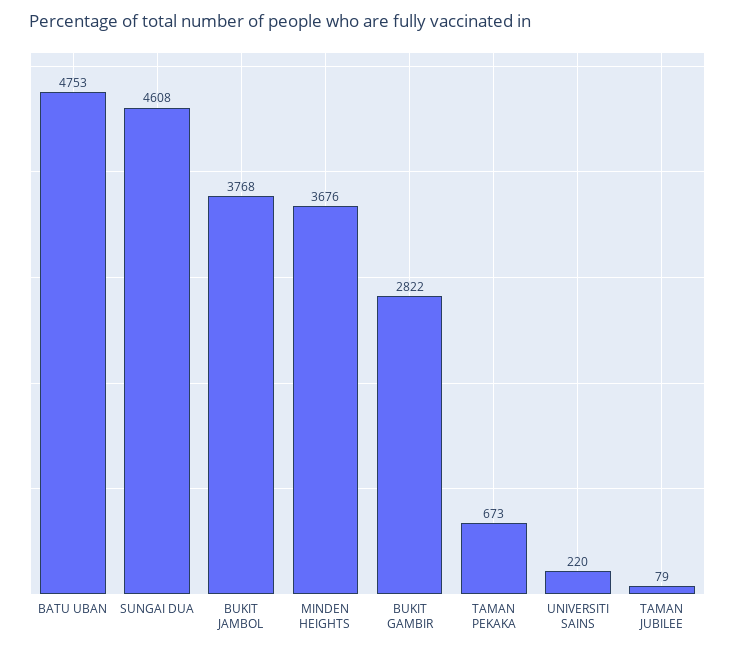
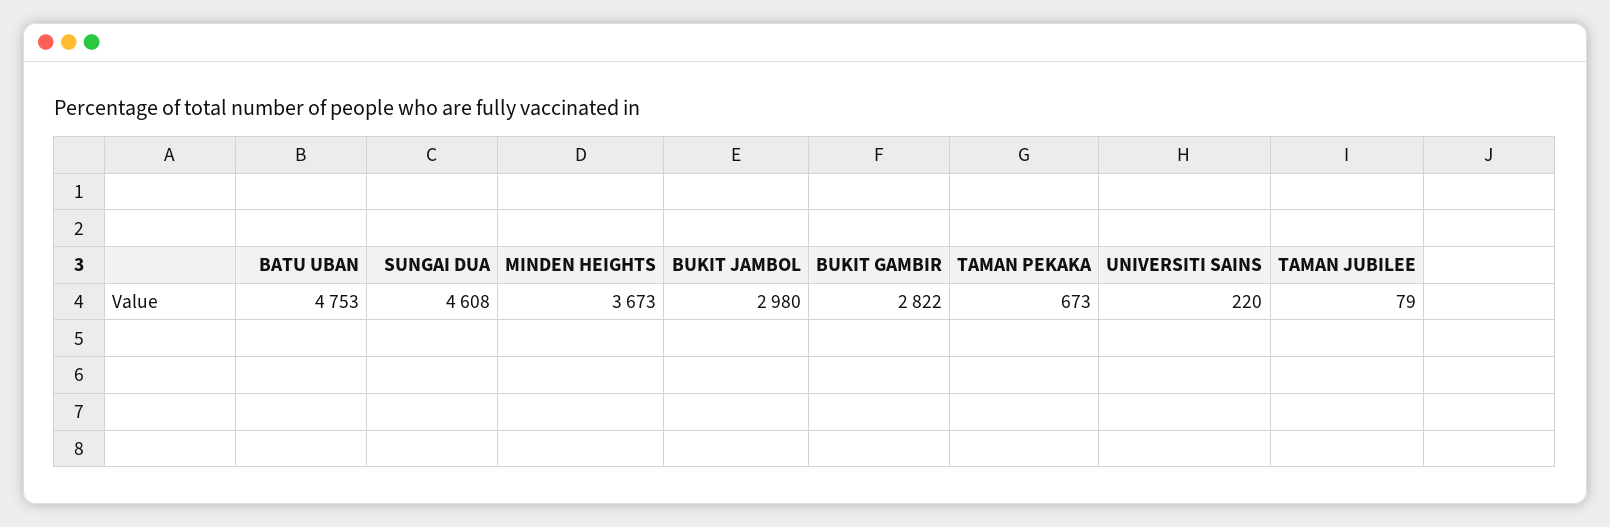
  {
    "BATU UBAN": 4753,
    "SUNGAI DUA": 4608,
-   "BUKIT JAMBOL": 3768,
+   "BUKIT JAMBOL": 2980,
-   "MINDEN HEIGHTS": 3676,
+   "MINDEN HEIGHTS": 3673,
    "BUKIT GAMBIR": 2822,
    "TAMAN PEKAKA": 673,
    "UNIVERSITI SAINS": 220,
    "TAMAN JUBILEE": 79
  }

